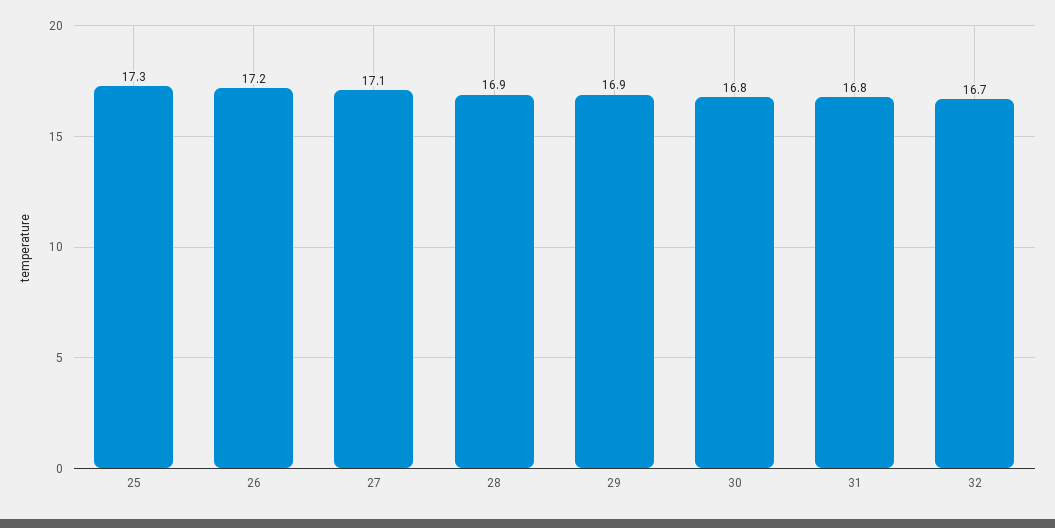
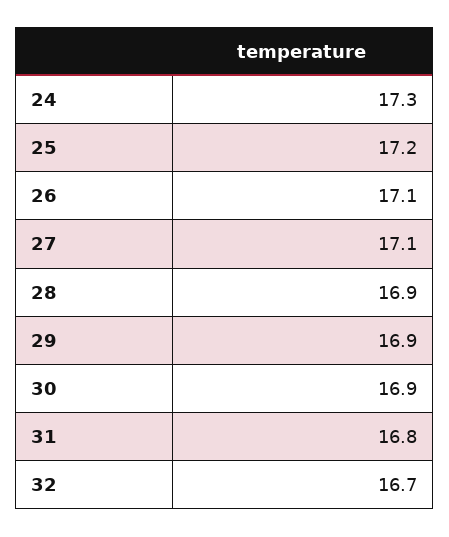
  {
-   "25": 17.3,
+   "25": 17.2,
-   "26": 17.2,
+   "26": 17.1,
    "27": 17.1,
    "28": 16.9,
    "29": 16.9,
-   "30": 16.8,
+   "30": 16.9,
    "31": 16.8,
-   "32": 16.7
+   "32": 16.7,
+   "24": 17.3
  }

